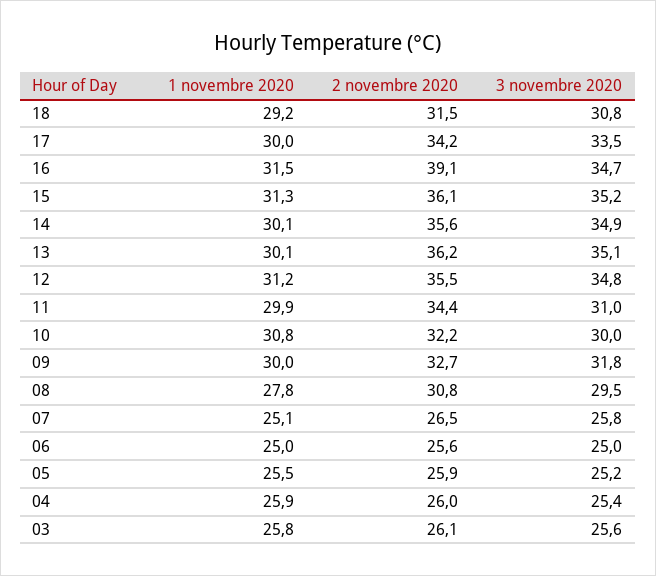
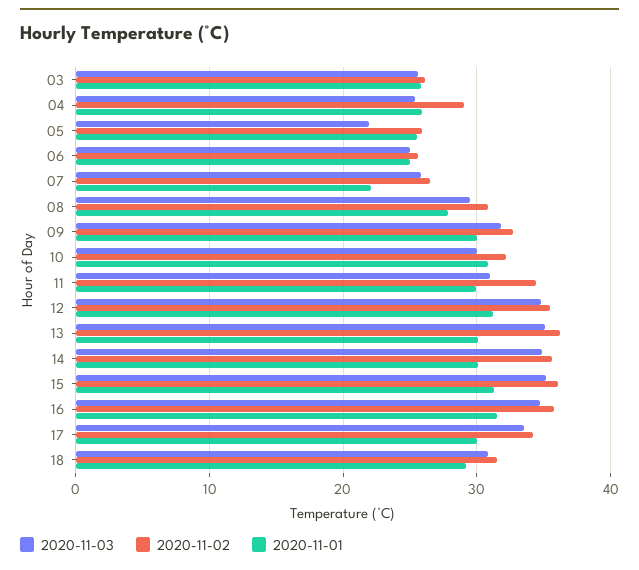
  {
    "1 novembre 2020": {
      "18": 29.2,
      "17": 30,
      "16": 31.5,
      "15": 31.3,
      "14": 30.1,
      "13": 30.1,
      "12": 31.2,
      "11": 29.9,
      "10": 30.8,
      "09": 30,
      "08": 27.8,
-     "07": 25.1,
+     "07": 22,
      "06": 25,
      "05": 25.5,
      "04": 25.9,
      "03": 25.8
    },
    "2 novembre 2020": {
      "18": 31.5,
      "17": 34.2,
-     "16": 39.1,
+     "16": 36,
      "15": 36.1,
      "14": 35.6,
      "13": 36.2,
      "12": 35.5,
      "11": 34.4,
      "10": 32.2,
      "09": 32.7,
      "08": 30.8,
      "07": 26.5,
      "06": 25.6,
      "05": 25.9,
-     "04": 26,
+     "04": 29,
      "03": 26.1
    },
    "3 novembre 2020": {
      "18": 30.8,
      "17": 33.5,
      "16": 34.7,
      "15": 35.2,
      "14": 34.9,
      "13": 35.1,
      "12": 34.8,
      "11": 31,
      "10": 30,
      "09": 31.8,
      "08": 29.5,
      "07": 25.8,
      "06": 25,
-     "05": 25.2,
+     "05": 22,
      "04": 25.4,
      "03": 25.6
    }
  }

